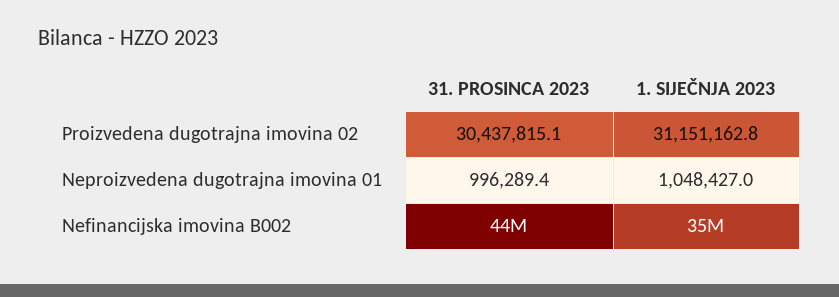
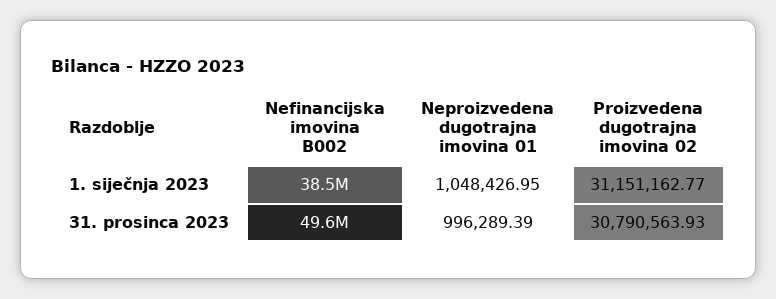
  {
    "31. PROSINCA 2023": {
-     "Proizvedena dugotrajna imovina 02": 30437815.1,
+     "Proizvedena dugotrajna imovina 02": 30790563.93,
      "Neproizvedena dugotrajna imovina 01": 996289.39,
-     "Nefinancijska imovina B002": 44000000
+     "Nefinancijska imovina B002": 49600000
    },
    "1. SIJEČNJA 2023": {
      "Proizvedena dugotrajna imovina 02": 31151162.77,
      "Neproizvedena dugotrajna imovina 01": 1048426.95,
-     "Nefinancijska imovina B002": 35000000
+     "Nefinancijska imovina B002": 38500000
    }
  }

